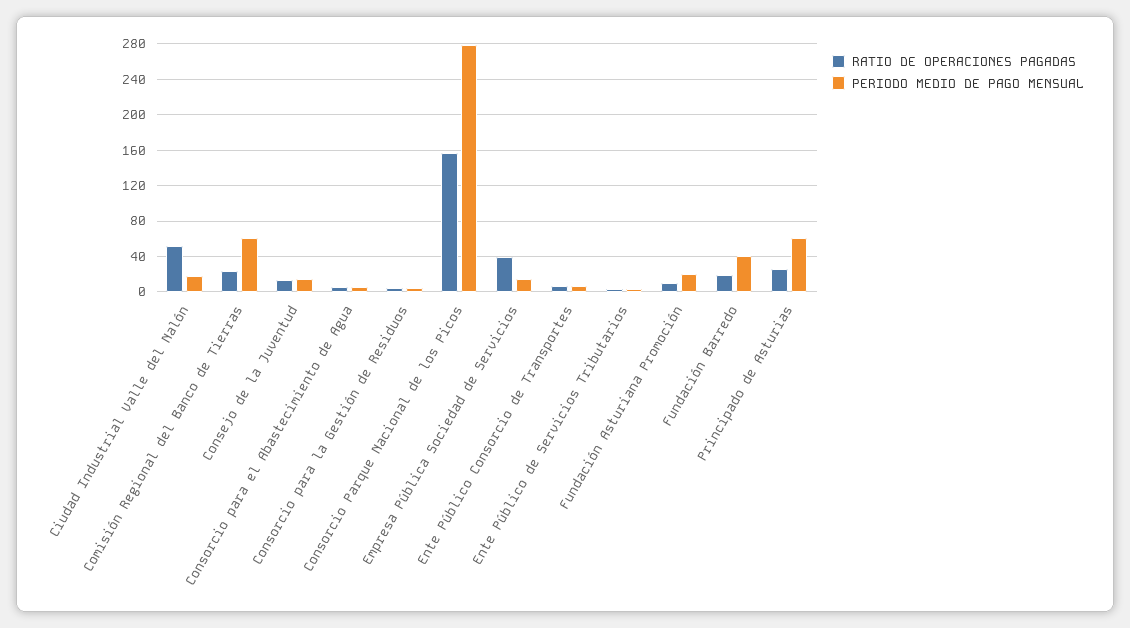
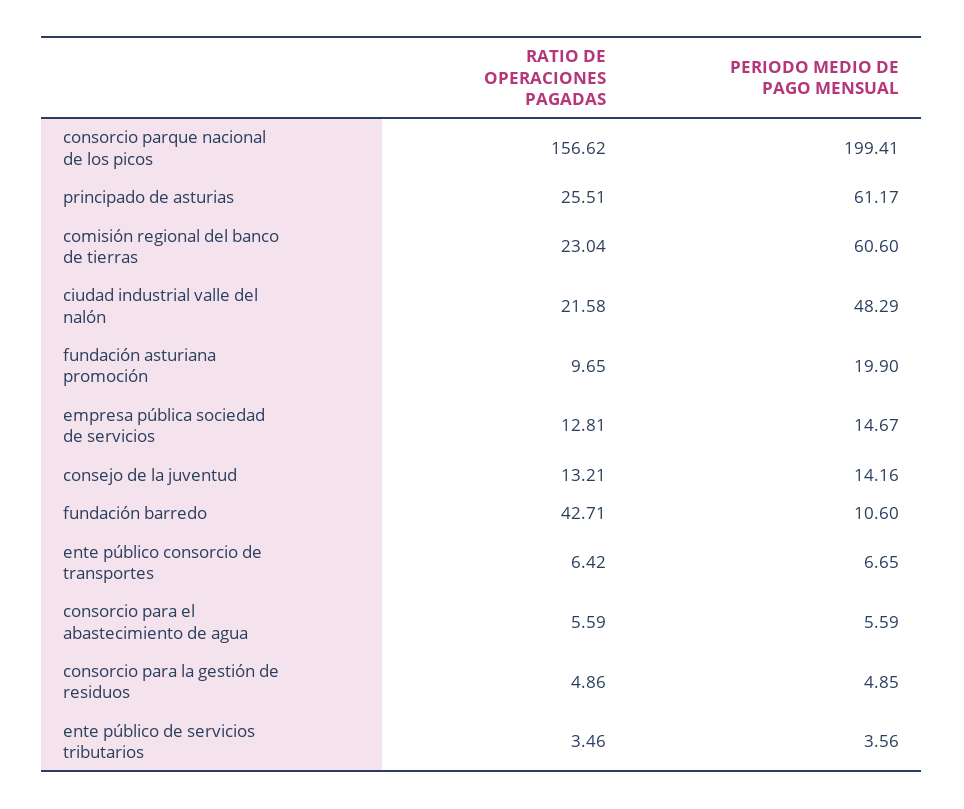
  {
    "RATIO DE OPERACIONES PAGADAS": {
-     "Ciudad Industrial Valle del Nalón": 50,
+     "Ciudad Industrial Valle del Nalón": 21.58,
      "Comisión Regional del Banco de Tierras": 23.04,
      "Consejo de la Juventud": 13.21,
      "Consorcio para el Abastecimiento de Agua": 5.59,
      "Consorcio para la Gestión de Residuos": 4.86,
      "Consorcio Parque Nacional de los Picos": 156.62,
-     "Empresa Pública Sociedad de Servicios": 40,
+     "Empresa Pública Sociedad de Servicios": 12.81,
      "Ente Público Consorcio de Transportes": 6.42,
      "Ente Público de Servicios Tributarios": 3.46,
      "Fundación Asturiana Promoción": 9.65,
-     "Fundación Barredo": 20,
+     "Fundación Barredo": 42.71,
      "Principado de Asturias": 25.51
    },
    "PERIODO MEDIO DE PAGO MENSUAL": {
-     "Ciudad Industrial Valle del Nalón": 20,
+     "Ciudad Industrial Valle del Nalón": 48.29,
      "Comisión Regional del Banco de Tierras": 60.6,
      "Consejo de la Juventud": 14.16,
      "Consorcio para el Abastecimiento de Agua": 5.59,
      "Consorcio para la Gestión de Residuos": 4.85,
-     "Consorcio Parque Nacional de los Picos": 280,
+     "Consorcio Parque Nacional de los Picos": 199.41,
      "Empresa Pública Sociedad de Servicios": 14.67,
      "Ente Público Consorcio de Transportes": 6.65,
      "Ente Público de Servicios Tributarios": 3.56,
      "Fundación Asturiana Promoción": 19.9,
-     "Fundación Barredo": 40,
+     "Fundación Barredo": 10.6,
      "Principado de Asturias": 61.17
    }
  }

